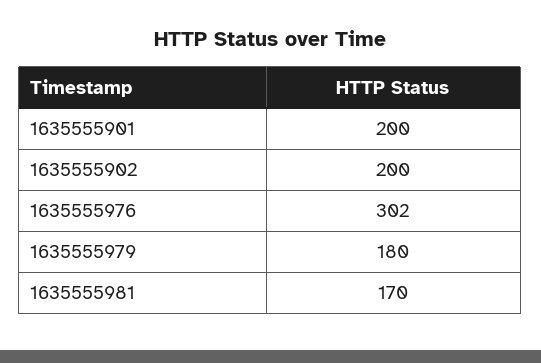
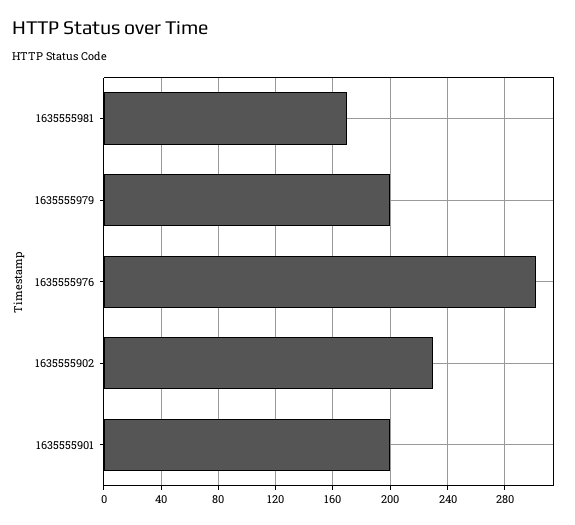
  {
    "1635555901": 200,
-   "1635555902": 200,
+   "1635555902": 230,
    "1635555976": 302,
-   "1635555979": 180,
+   "1635555979": 200,
    "1635555981": 170
  }

